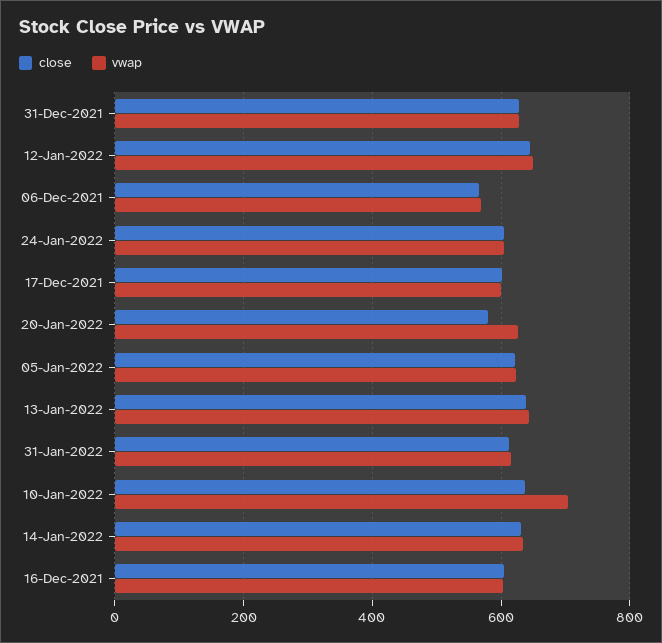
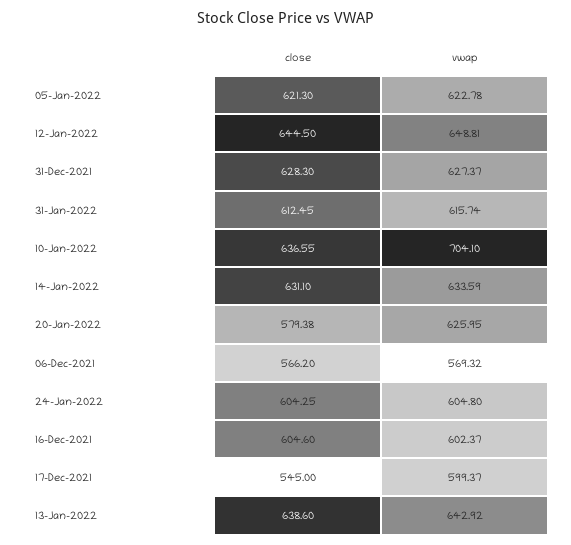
  {
    "close": {
      "31-Dec-2021": 628.3,
      "12-Jan-2022": 644.5,
      "06-Dec-2021": 566.2,
      "24-Jan-2022": 604.25,
-     "17-Dec-2021": 600,
+     "17-Dec-2021": 545,
      "20-Jan-2022": 579.38,
      "05-Jan-2022": 621.3,
      "13-Jan-2022": 638.6,
      "31-Jan-2022": 612.45,
      "10-Jan-2022": 636.55,
      "14-Jan-2022": 631.1,
      "16-Dec-2021": 604.6
    },
    "vwap": {
      "31-Dec-2021": 627.37,
      "12-Jan-2022": 648.81,
      "06-Dec-2021": 569.32,
      "24-Jan-2022": 604.8,
      "17-Dec-2021": 599.37,
      "20-Jan-2022": 625.95,
      "05-Jan-2022": 622.78,
      "13-Jan-2022": 642.92,
      "31-Jan-2022": 615.74,
      "10-Jan-2022": 704.1,
      "14-Jan-2022": 633.59,
      "16-Dec-2021": 602.37
    }
  }

